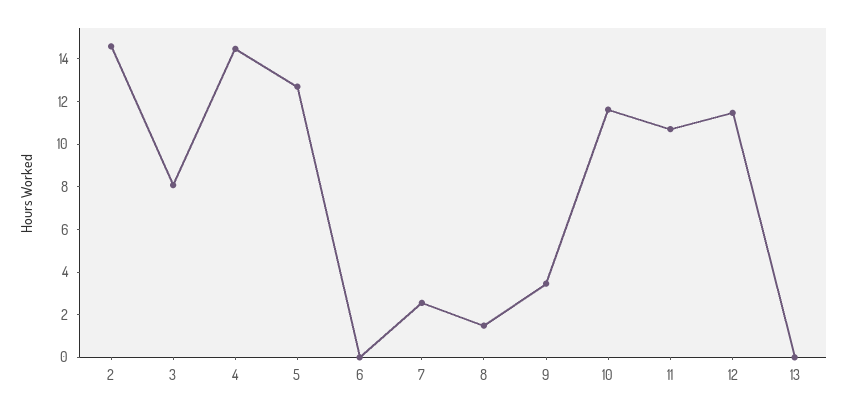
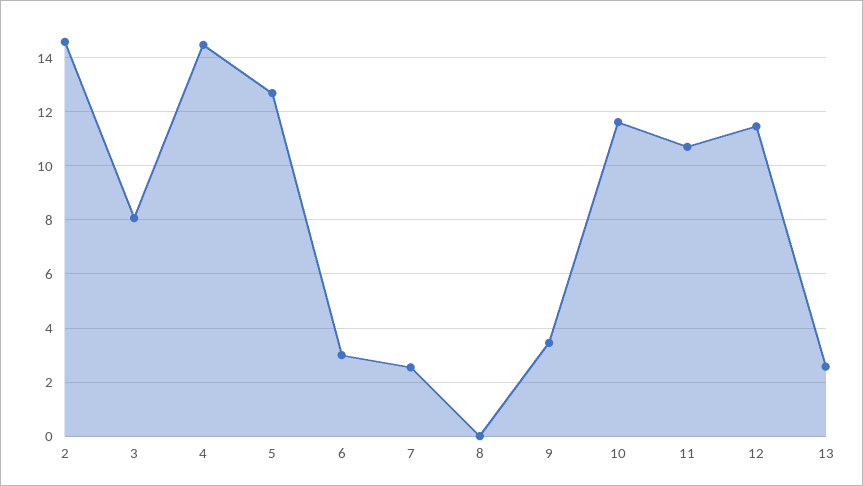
  {
    "2": 14.5,
    "3": 8,
    "4": 14.5,
    "5": 12.75,
-   "6": 0,
+   "6": 3,
    "7": 2.5,
-   "8": 1.5,
+   "8": 0,
    "9": 3.5,
    "10": 11.5,
    "11": 10.75,
    "12": 11.5,
-   "13": 0
+   "13": 2.5
  }

